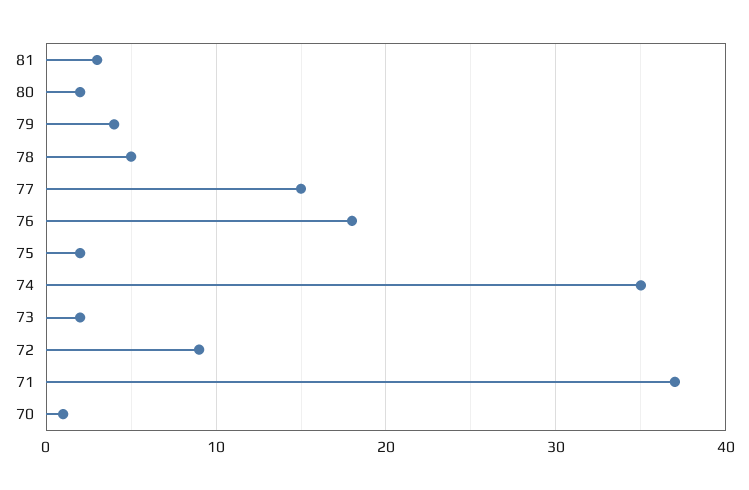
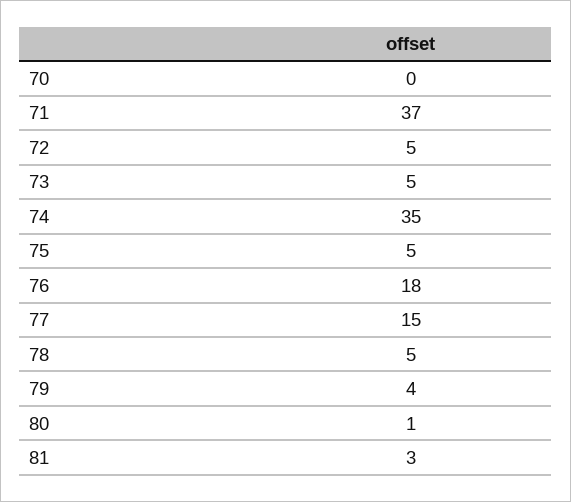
  {
    "81": 3,
-   "80": 2,
+   "80": 1,
    "79": 4,
    "78": 5,
    "77": 15,
    "76": 18,
-   "75": 2,
+   "75": 5,
    "74": 35,
-   "73": 2,
+   "73": 5,
-   "72": 9,
+   "72": 5,
    "71": 37,
-   "70": 1
+   "70": 0
  }

